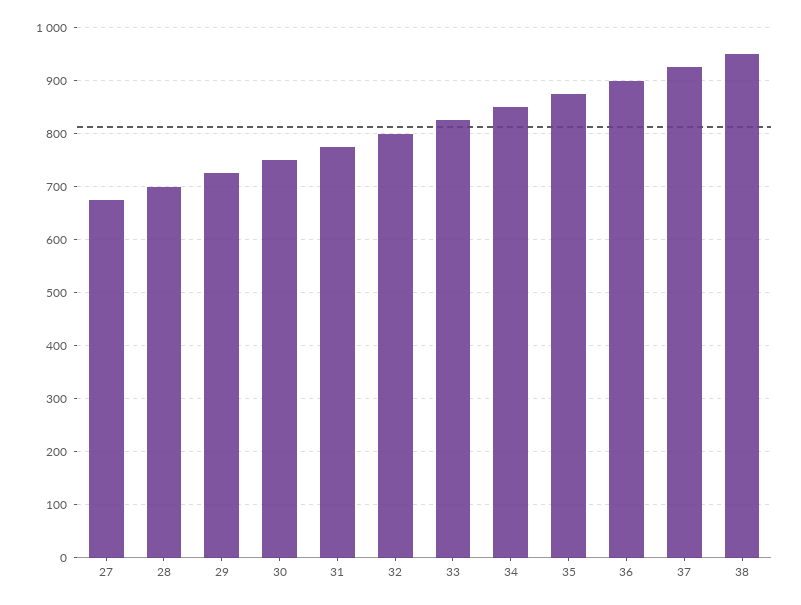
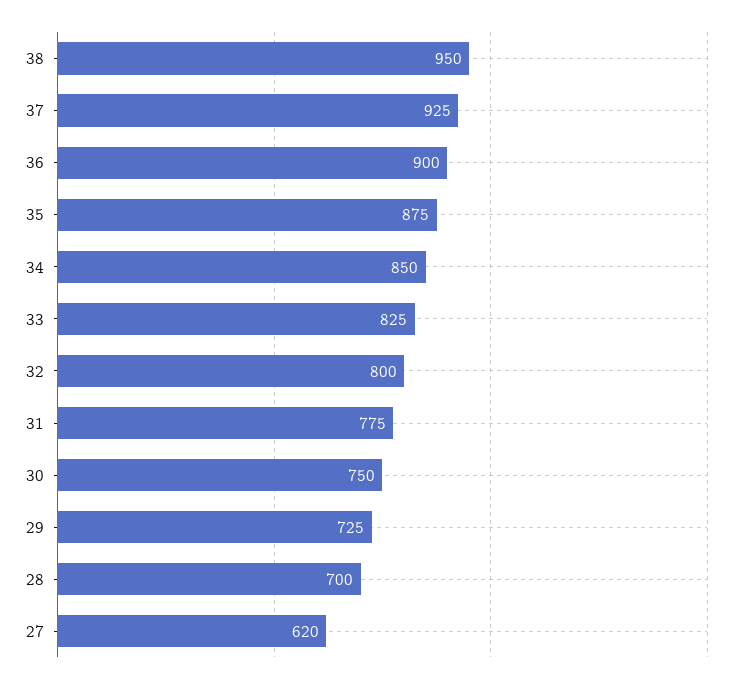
  {
-   "27": 680,
+   "27": 620,
    "28": 700,
    "29": 725,
    "30": 750,
    "31": 775,
    "32": 800,
    "33": 825,
    "34": 850,
    "35": 875,
    "36": 900,
    "37": 925,
    "38": 950
  }

